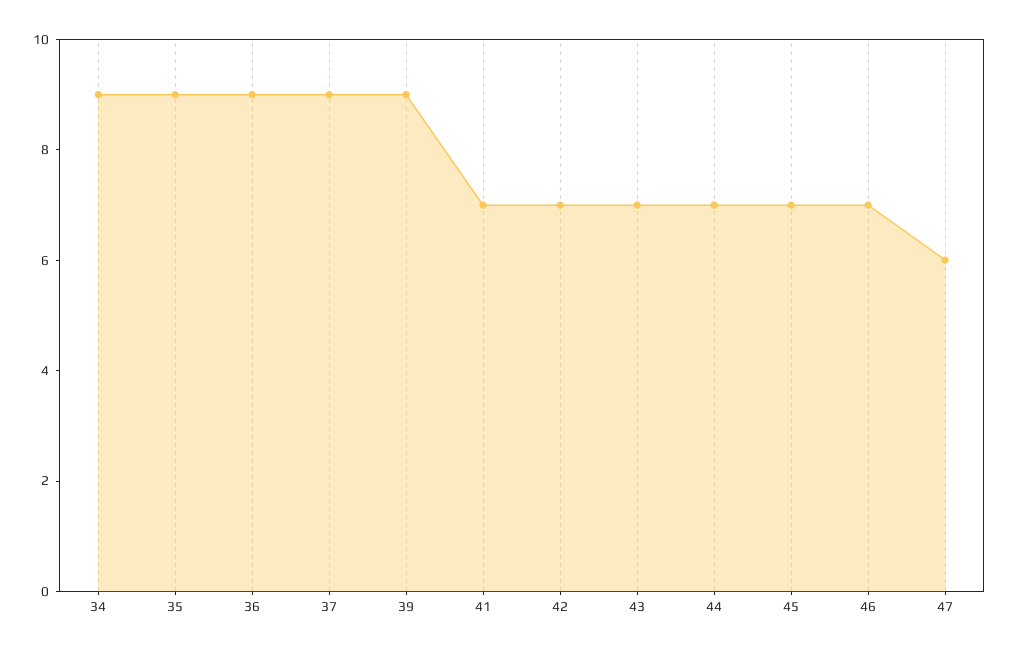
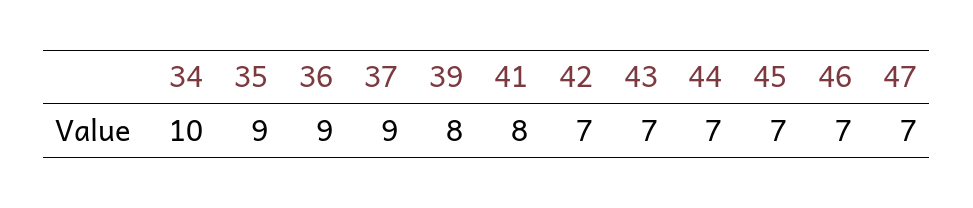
  {
-   "34": 9,
+   "34": 10,
    "35": 9,
    "36": 9,
    "37": 9,
-   "39": 9,
+   "39": 8,
-   "41": 7,
+   "41": 8,
    "42": 7,
    "43": 7,
    "44": 7,
    "45": 7,
    "46": 7,
-   "47": 6
+   "47": 7
  }

